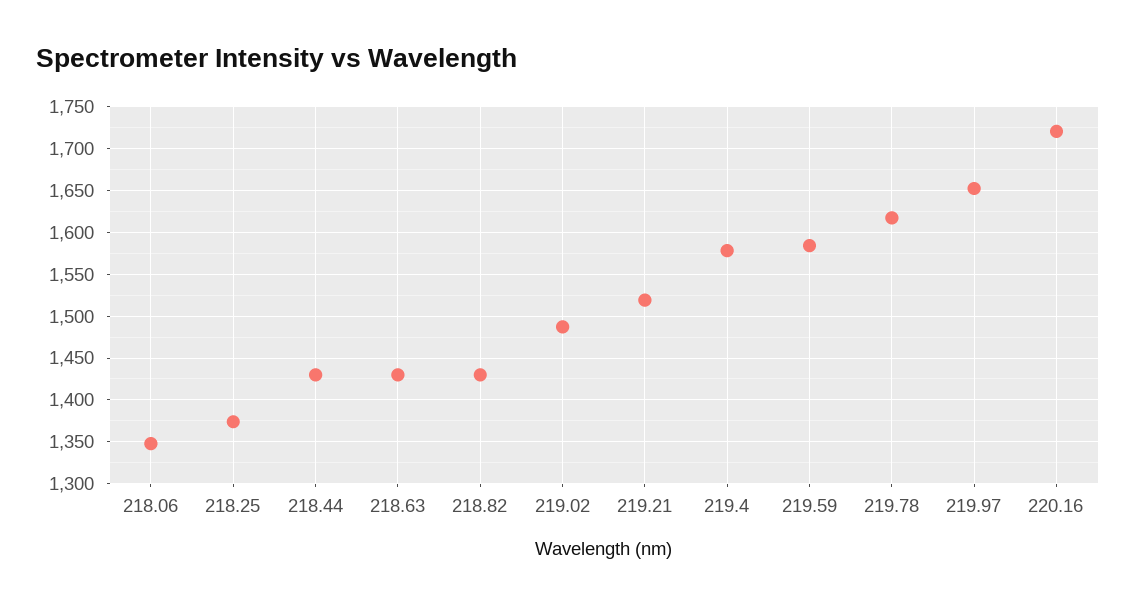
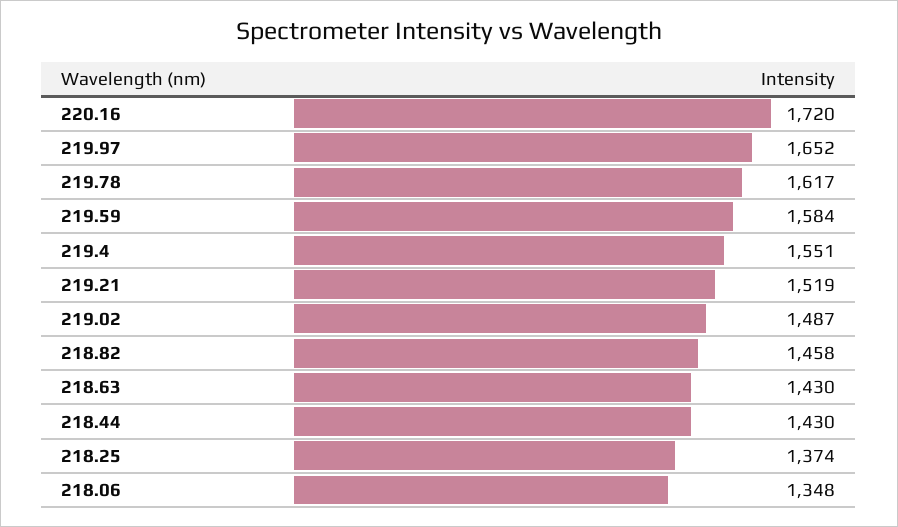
  {
    "218.06": 1348,
    "218.25": 1374,
    "218.44": 1430,
    "218.63": 1430,
-   "218.82": 1430,
+   "218.82": 1458,
    "219.02": 1487,
    "219.21": 1519,
-   "219.4": 1580,
+   "219.4": 1551,
    "219.59": 1584,
    "219.78": 1617,
    "219.97": 1652,
    "220.16": 1720
  }

